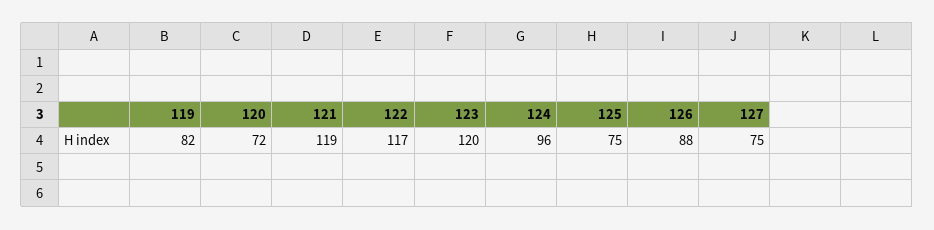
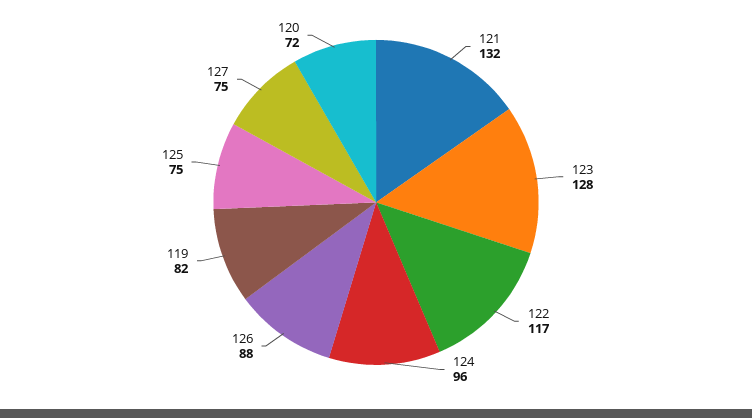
  {
    "119": 82,
    "120": 72,
-   "121": 119,
+   "121": 132,
    "122": 117,
-   "123": 120,
+   "123": 128,
    "124": 96,
    "125": 75,
    "126": 88,
    "127": 75
  }

